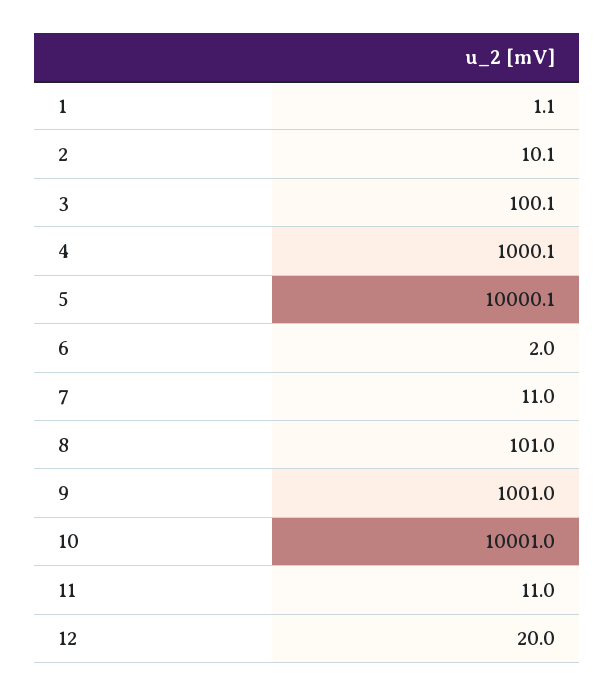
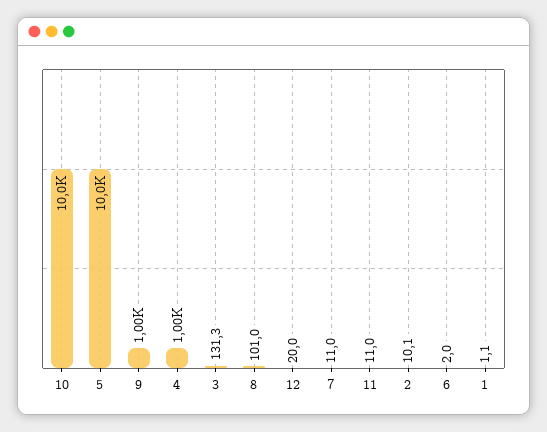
  {
    "1": 1.1,
    "2": 10.1,
-   "3": 100.1,
+   "3": 131.3,
    "4": 1000.1,
    "5": 10000.1,
    "6": 2,
    "7": 11,
    "8": 101,
    "9": 1001,
    "10": 10001,
    "11": 11,
    "12": 20
  }

